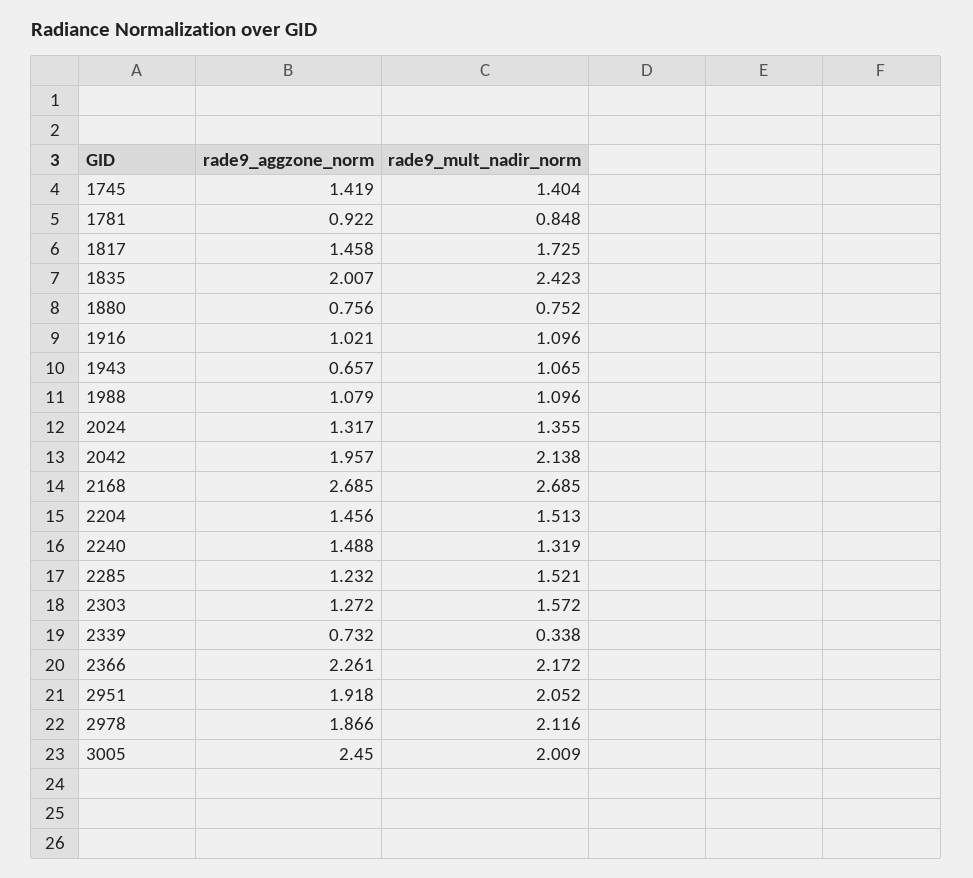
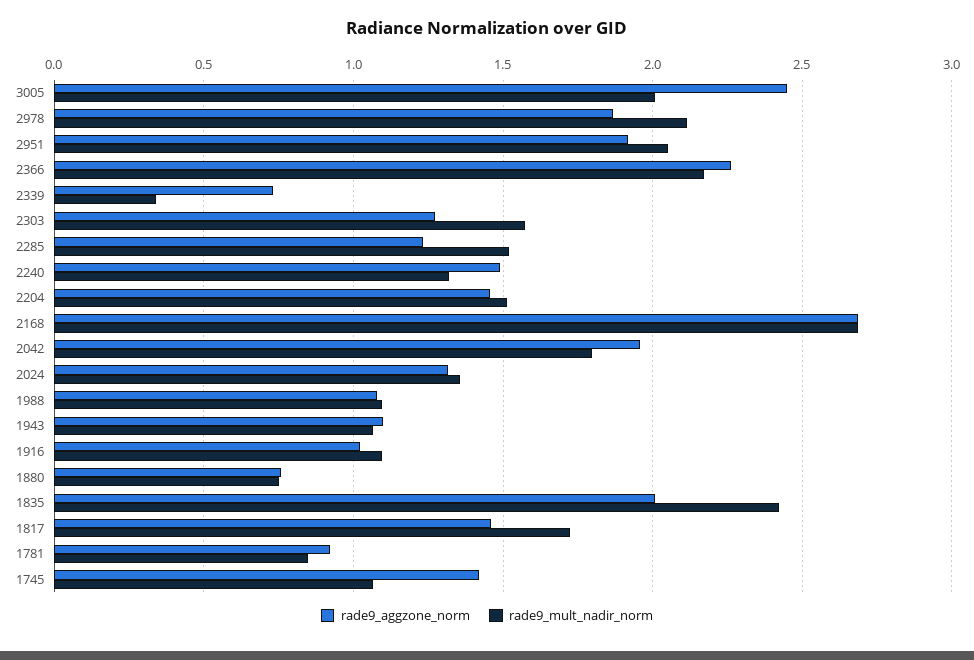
  {
    "rade9_aggzone_norm": {
      "1745": 1.419,
      "1781": 0.922,
      "1817": 1.458,
      "1835": 2.007,
      "1880": 0.756,
      "1916": 1.021,
-     "1943": 0.657,
+     "1943": 1.1,
      "1988": 1.079,
      "2024": 1.317,
      "2042": 1.957,
      "2168": 2.685,
      "2204": 1.456,
      "2240": 1.488,
      "2285": 1.232,
      "2303": 1.272,
      "2339": 0.732,
      "2366": 2.261,
      "2951": 1.918,
      "2978": 1.866,
      "3005": 2.45
    },
    "rade9_mult_nadir_norm": {
-     "1745": 1.404,
+     "1745": 1.05,
      "1781": 0.848,
      "1817": 1.725,
      "1835": 2.423,
      "1880": 0.752,
      "1916": 1.096,
      "1943": 1.065,
      "1988": 1.096,
      "2024": 1.355,
-     "2042": 2.138,
+     "2042": 1.8,
      "2168": 2.685,
      "2204": 1.513,
      "2240": 1.319,
      "2285": 1.521,
      "2303": 1.572,
      "2339": 0.338,
      "2366": 2.172,
      "2951": 2.052,
      "2978": 2.116,
      "3005": 2.009
    }
  }

